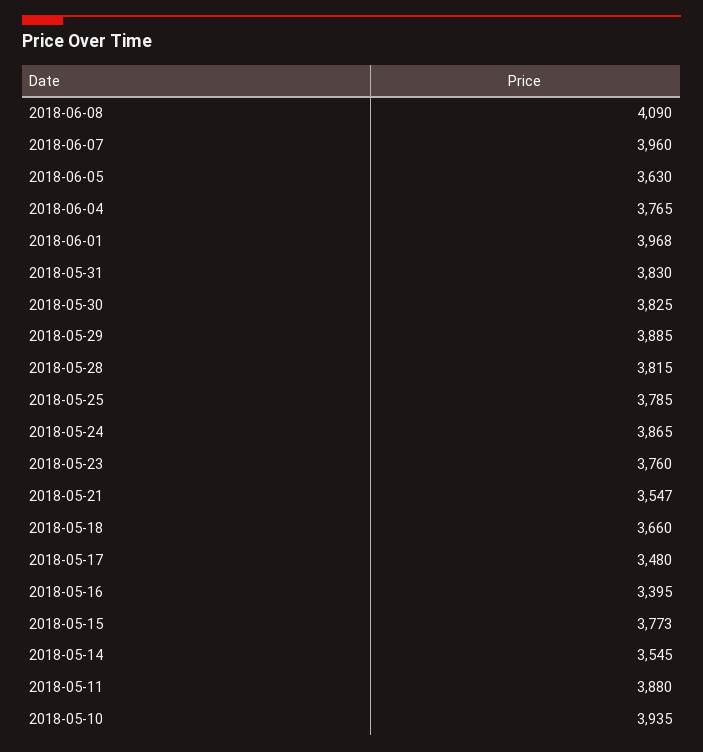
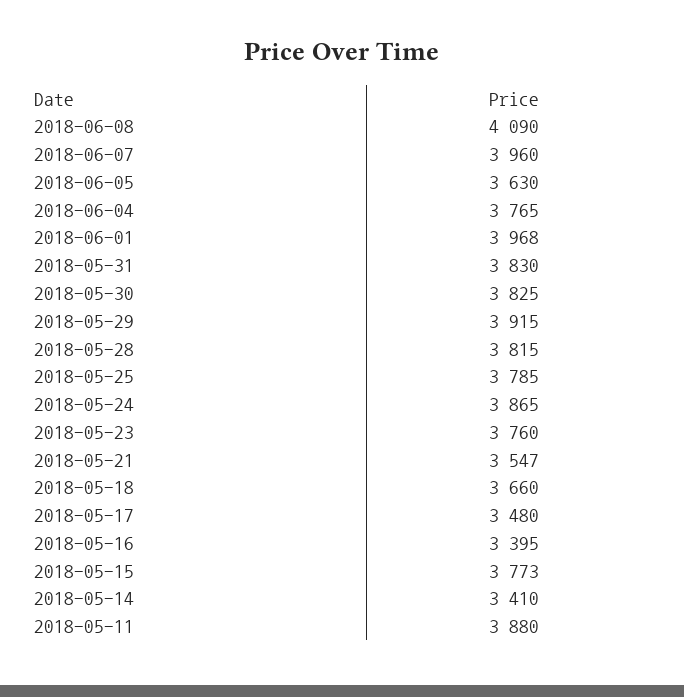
  {
    "2018-06-08": 4090,
    "2018-06-07": 3960,
    "2018-06-05": 3630,
    "2018-06-04": 3765,
    "2018-06-01": 3968,
    "2018-05-31": 3830,
    "2018-05-30": 3825,
-   "2018-05-29": 3885,
+   "2018-05-29": 3915,
    "2018-05-28": 3815,
    "2018-05-25": 3785,
    "2018-05-24": 3865,
    "2018-05-23": 3760,
    "2018-05-21": 3547,
    "2018-05-18": 3660,
    "2018-05-17": 3480,
    "2018-05-16": 3395,
    "2018-05-15": 3773,
-   "2018-05-14": 3545,
+   "2018-05-14": 3410,
-   "2018-05-11": 3880,
+   "2018-05-11": 3880
-   "2018-05-10": 3935
  }

